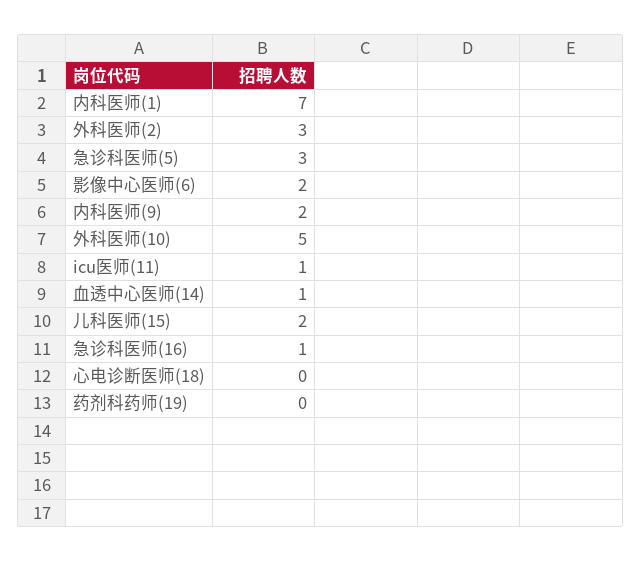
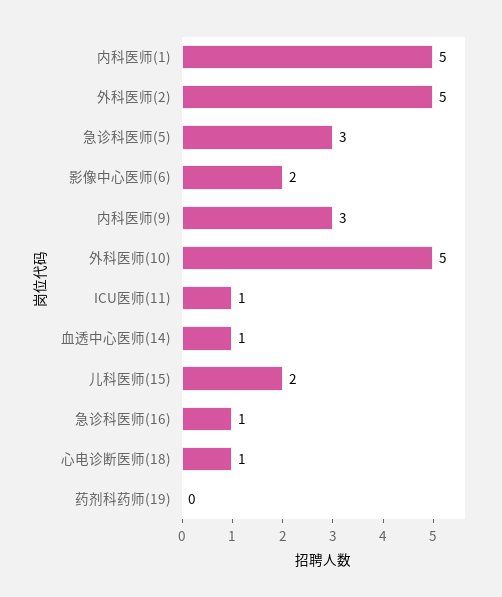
  {
-   "内科医师(1)": 7,
+   "内科医师(1)": 5,
-   "外科医师(2)": 3,
+   "外科医师(2)": 5,
    "急诊科医师(5)": 3,
    "影像中心医师(6)": 2,
-   "内科医师(9)": 2,
+   "内科医师(9)": 3,
    "外科医师(10)": 5,
    "icu医师(11)": 1,
    "血透中心医师(14)": 1,
    "儿科医师(15)": 2,
    "急诊科医师(16)": 1,
-   "心电诊断医师(18)": 0,
+   "心电诊断医师(18)": 1,
    "药剂科药师(19)": 0
  }

